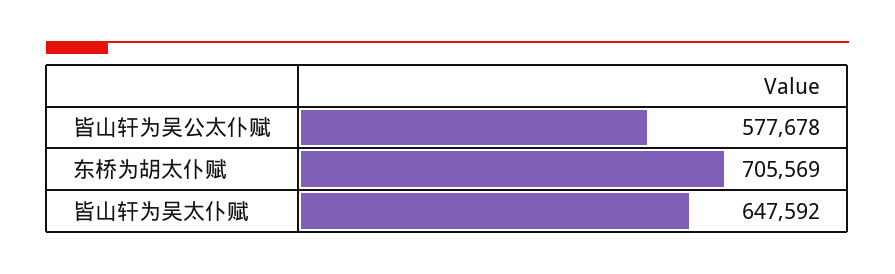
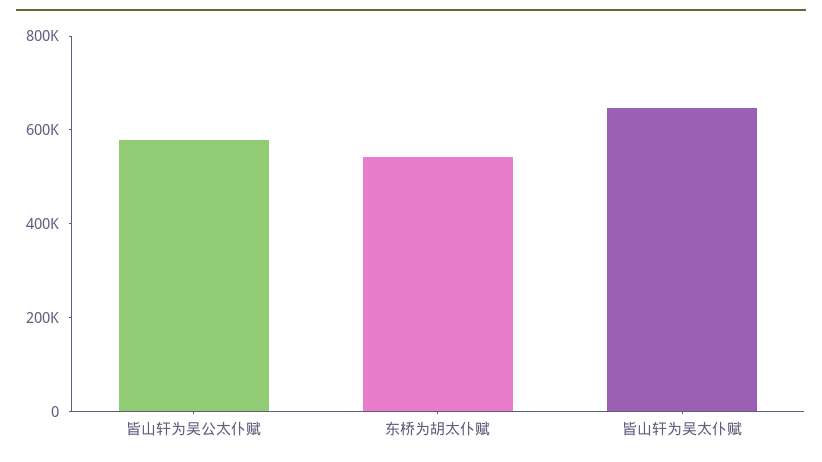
  {
    "皆山轩为吴公太仆赋": 577678,
-   "东桥为胡太仆赋": 705569,
+   "东桥为胡太仆赋": 550000,
    "皆山轩为吴太仆赋": 647592
  }

